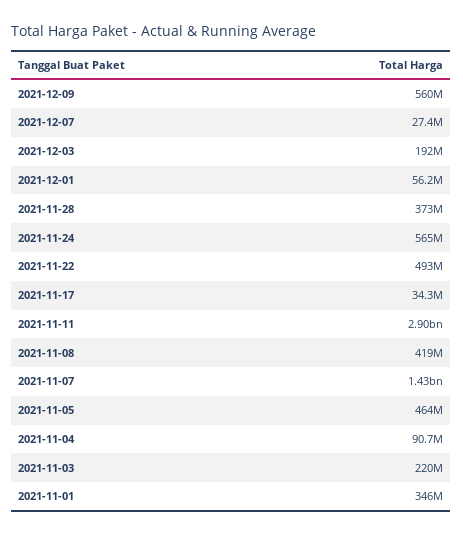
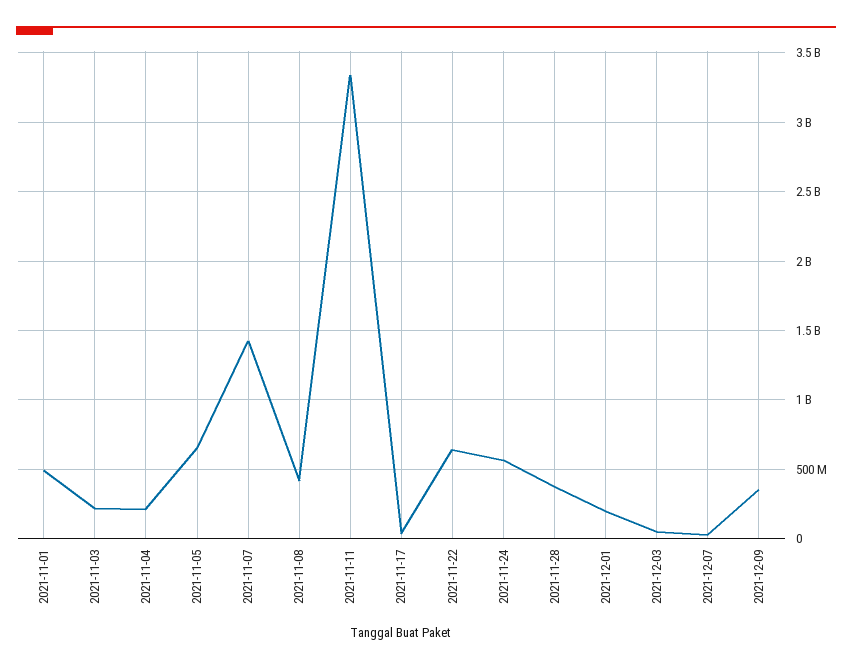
  {
-   "2021-12-09": 560000000,
+   "2021-12-09": 350000000,
    "2021-12-07": 27400000,
-   "2021-12-03": 192000000,
+   "2021-12-03": 50000000,
-   "2021-12-01": 56200000,
+   "2021-12-01": 200000000,
    "2021-11-28": 373000000,
    "2021-11-24": 565000000,
-   "2021-11-22": 493000000,
+   "2021-11-22": 650000000,
    "2021-11-17": 34300000,
-   "2021-11-11": 2900000000,
+   "2021-11-11": 3350000000,
    "2021-11-08": 419000000,
    "2021-11-07": 1430000000,
-   "2021-11-05": 464000000,
+   "2021-11-05": 650000000,
-   "2021-11-04": 90700000,
+   "2021-11-04": 200000000,
    "2021-11-03": 220000000,
-   "2021-11-01": 346000000
+   "2021-11-01": 500000000
  }

